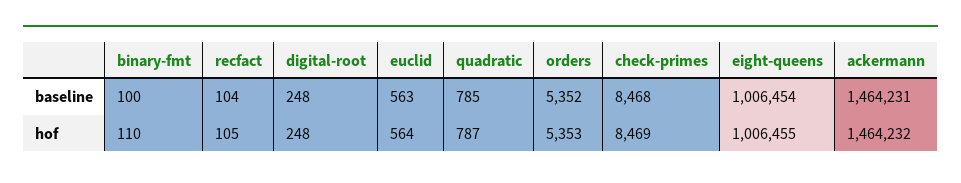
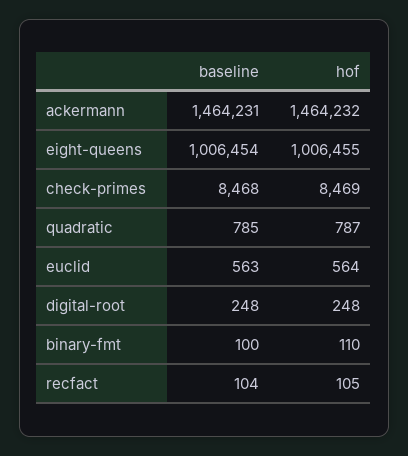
  {
    "binary-fmt": {
      "baseline": 100,
      "hof": 110
    },
    "recfact": {
      "baseline": 104,
      "hof": 105
    },
    "digital-root": {
      "baseline": 248,
      "hof": 248
    },
    "euclid": {
      "baseline": 563,
      "hof": 564
    },
    "quadratic": {
      "baseline": 785,
      "hof": 787
    },
-   "orders": {
-     "baseline": 5352,
-     "hof": 5353
-   },
    "check-primes": {
      "baseline": 8468,
      "hof": 8469
    },
    "eight-queens": {
      "baseline": 1006454,
      "hof": 1006455
    },
    "ackermann": {
      "baseline": 1464231,
      "hof": 1464232
    }
  }

